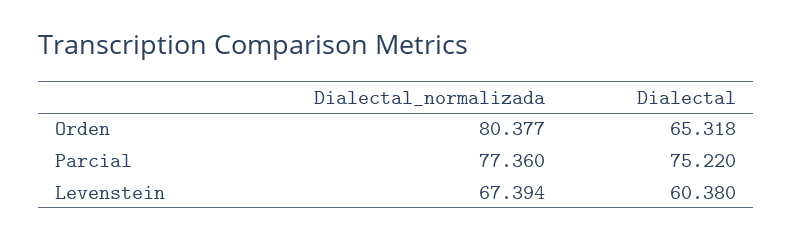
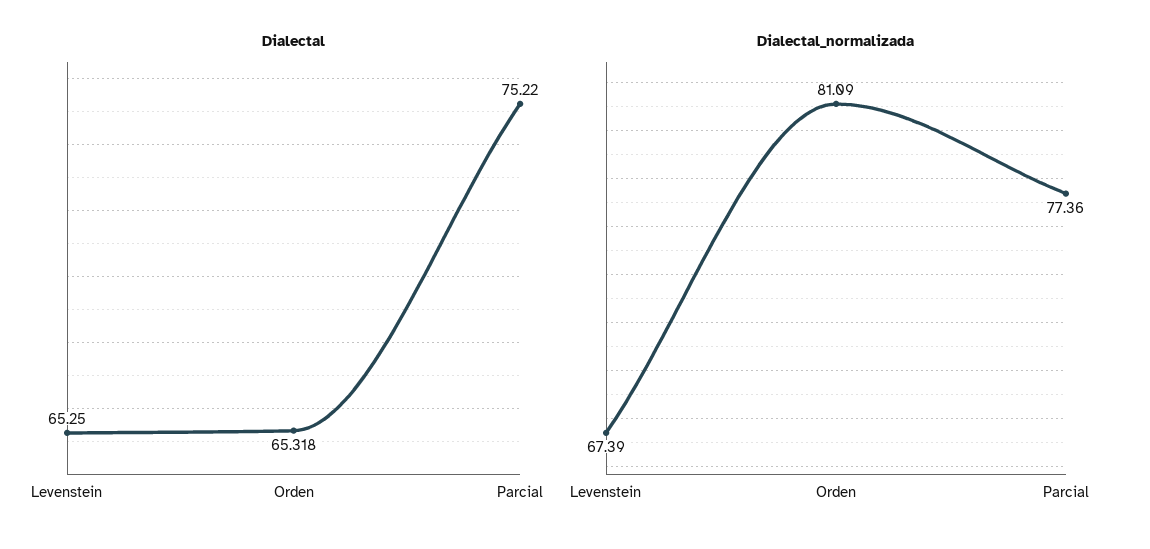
  {
    "Dialectal_normalizada": {
-     "Orden": 80.377,
+     "Orden": 81.09,
      "Parcial": 77.36,
-     "Levenstein": 67.394
+     "Levenstein": 67.39
    },
    "Dialectal": {
      "Orden": 65.318,
      "Parcial": 75.22,
-     "Levenstein": 60.38
+     "Levenstein": 65.25
    }
  }

